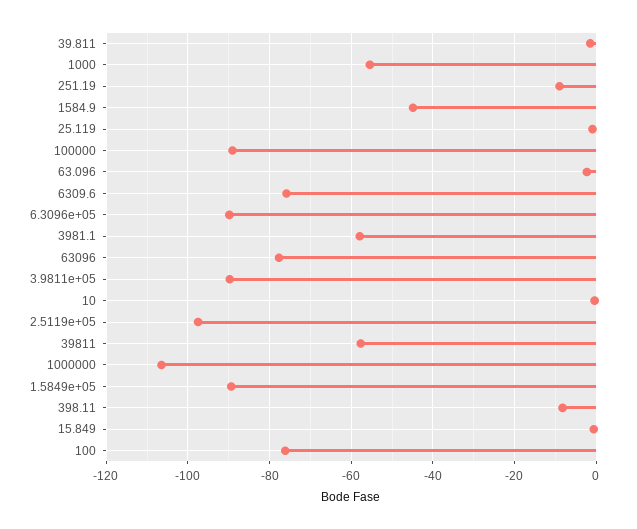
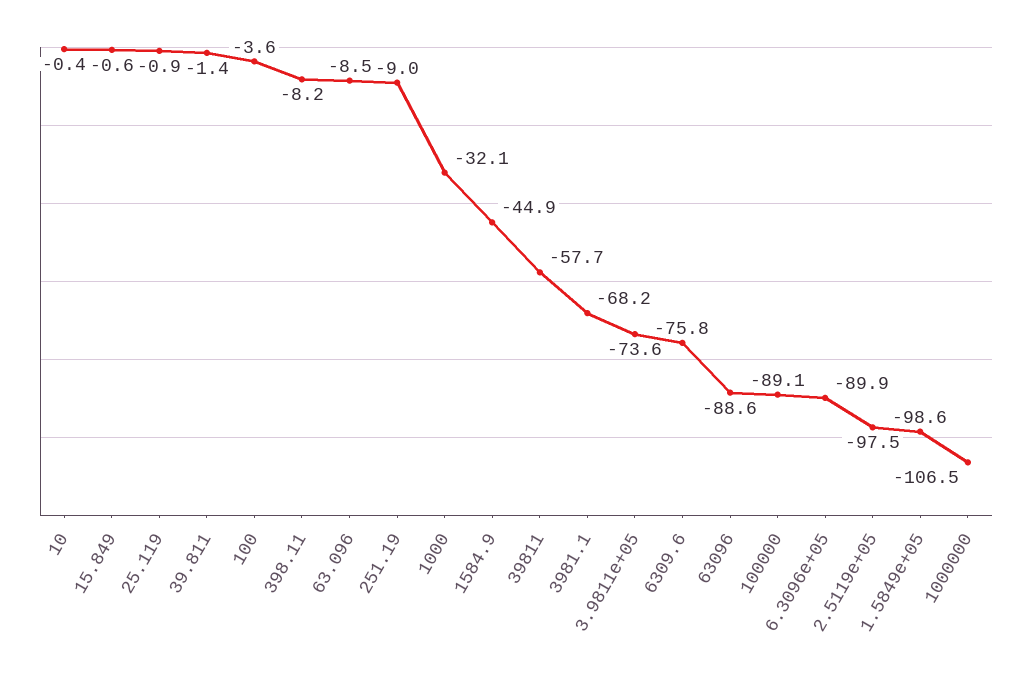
  {
    "39.811": -1.4,
-   "1000": -56,
+   "1000": -32.1,
    "251.19": -9,
    "1584.9": -44.9,
    "25.119": -0.9,
    "100000": -89.1,
-   "63.096": -2,
+   "63.096": -8.5,
    "6309.6": -75.8,
    "6.3096e+05": -89.9,
-   "3981.1": -58,
+   "3981.1": -68.2,
-   "63096": -78,
+   "63096": -88.6,
-   "3.9811e+05": -90,
+   "3.9811e+05": -73.6,
    "10": -0.4,
    "2.5119e+05": -97.5,
    "39811": -57.7,
    "1000000": -106.5,
-   "1.5849e+05": -90,
+   "1.5849e+05": -98.6,
    "398.11": -8.2,
    "15.849": -0.6,
-   "100": -76
+   "100": -3.6
  }

